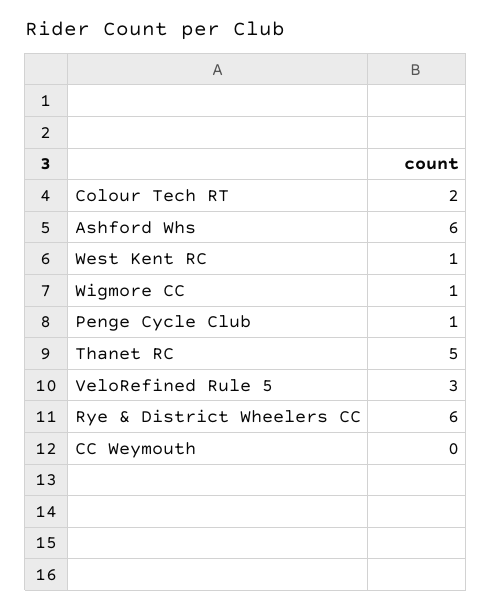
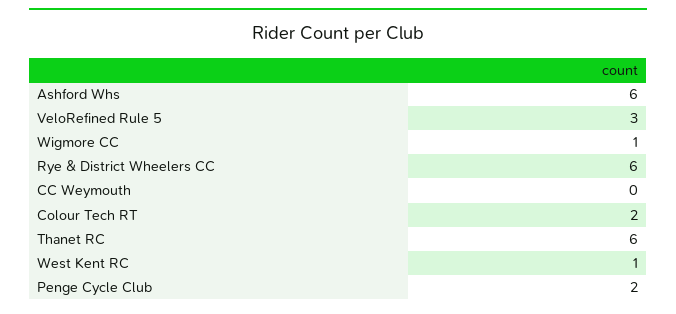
  {
    "Colour Tech RT": 2,
    "Ashford Whs": 6,
    "West Kent RC": 1,
    "Wigmore CC": 1,
-   "Penge Cycle Club": 1,
+   "Penge Cycle Club": 2,
-   "Thanet RC": 5,
+   "Thanet RC": 6,
    "VeloRefined Rule 5": 3,
    "Rye & District Wheelers CC": 6,
    "CC Weymouth": 0
  }

